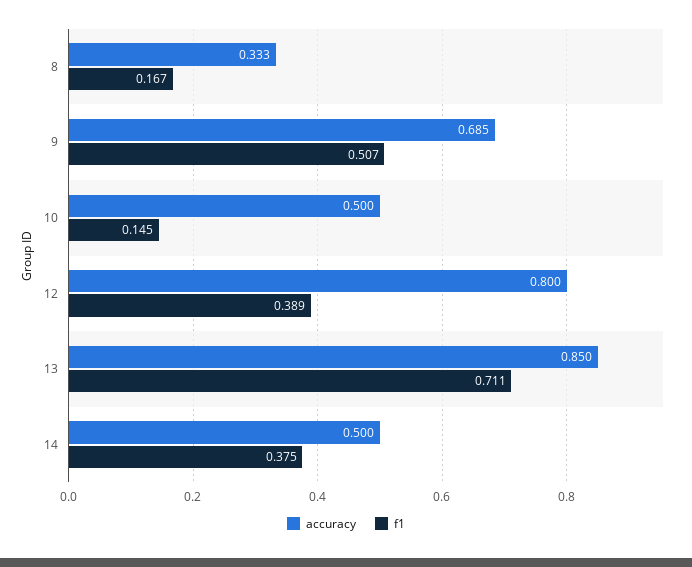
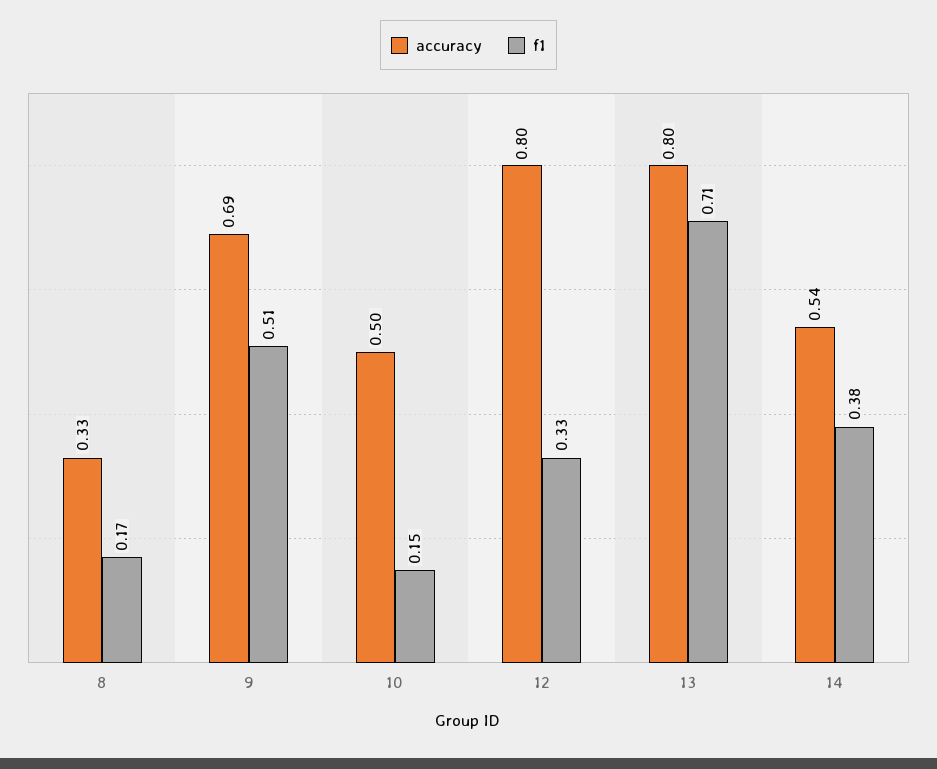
  {
    "accuracy": {
      "8": 0.333,
      "9": 0.685,
      "10": 0.5,
      "12": 0.8,
-     "13": 0.85,
+     "13": 0.8,
-     "14": 0.5
+     "14": 0.54
    },
    "f1": {
      "8": 0.167,
      "9": 0.507,
      "10": 0.145,
-     "12": 0.389,
+     "12": 0.33,
      "13": 0.711,
      "14": 0.375
    }
  }

